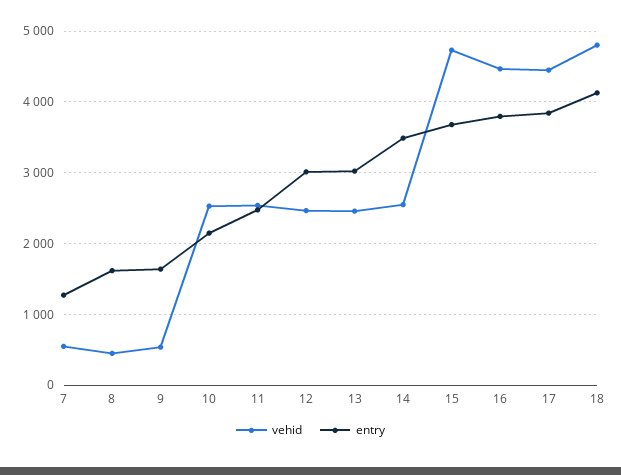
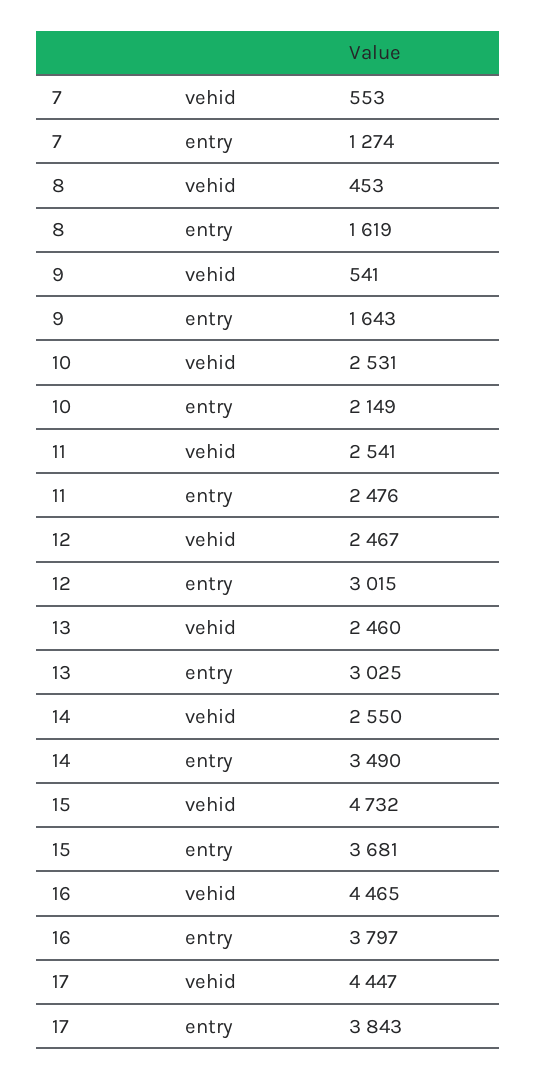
  {
    "vehid": {
      "7": 553,
      "8": 453,
      "9": 541,
      "10": 2531,
      "11": 2541,
      "12": 2467,
      "13": 2460,
      "14": 2550,
      "15": 4732,
      "16": 4465,
-     "17": 4447,
+     "17": 4447
-     "18": 4800
    },
    "entry": {
      "7": 1274,
      "8": 1619,
      "9": 1643,
      "10": 2149,
      "11": 2476,
      "12": 3015,
      "13": 3025,
      "14": 3490,
      "15": 3681,
      "16": 3797,
-     "17": 3843,
+     "17": 3843
-     "18": 4100
    }
  }

